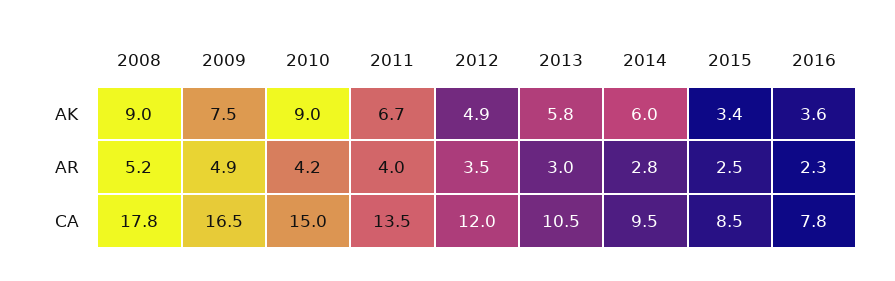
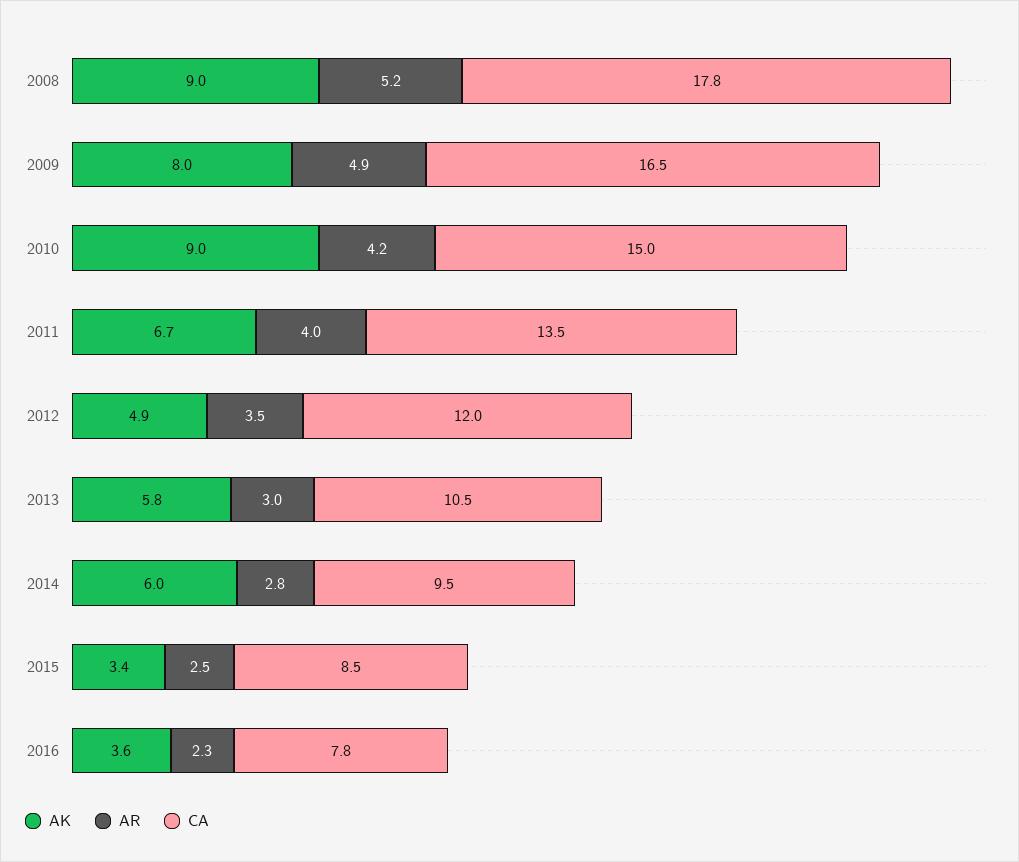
  {
    "AK": {
      "2008": 9,
-     "2009": 7.5,
+     "2009": 8,
      "2010": 9,
      "2011": 6.7,
      "2012": 4.9,
      "2013": 5.8,
      "2014": 6,
      "2015": 3.4,
      "2016": 3.6
    },
    "AR": {
      "2008": 5.2,
      "2009": 4.9,
      "2010": 4.2,
      "2011": 4,
      "2012": 3.5,
      "2013": 3,
      "2014": 2.8,
      "2015": 2.5,
      "2016": 2.3
    },
    "CA": {
      "2008": 17.8,
      "2009": 16.5,
      "2010": 15,
      "2011": 13.5,
      "2012": 12,
      "2013": 10.5,
      "2014": 9.5,
      "2015": 8.5,
      "2016": 7.8
    }
  }

